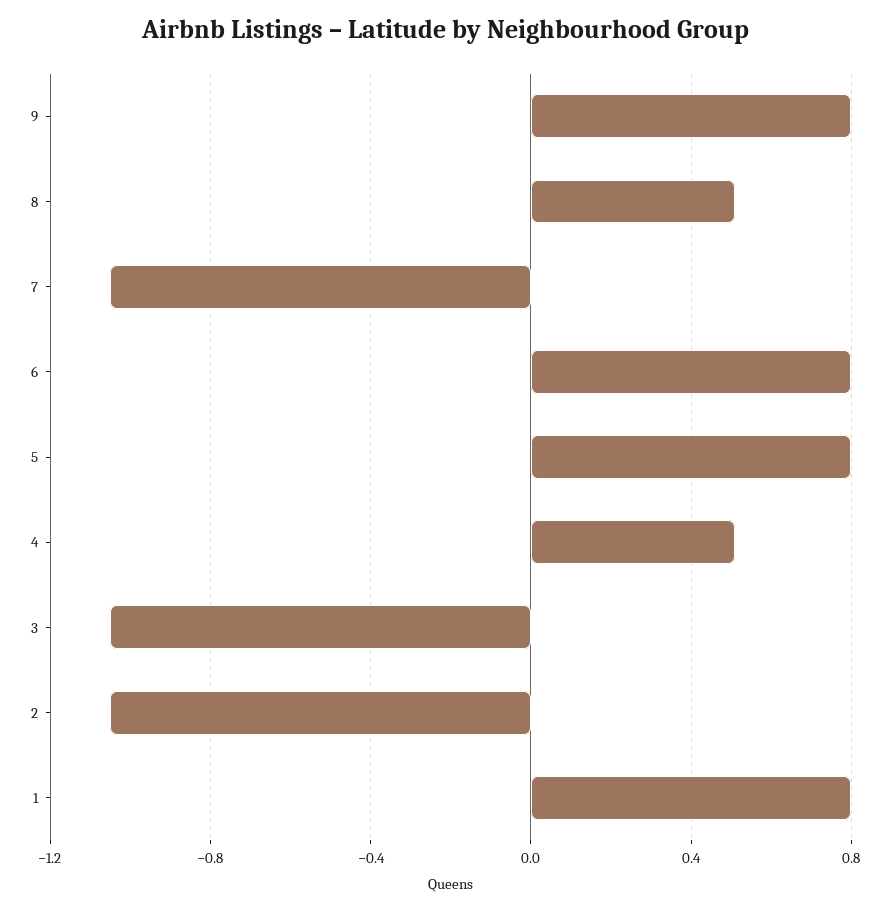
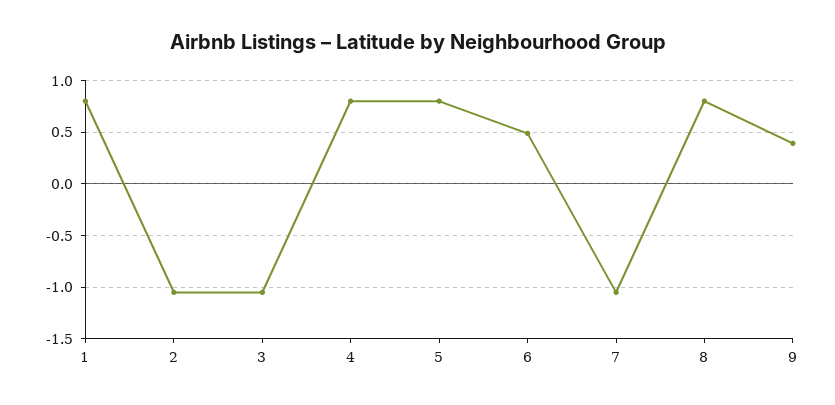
  {
-   "9": 0.8,
+   "9": 0.4,
-   "8": 0.5,
+   "8": 0.8,
    "7": -1.05,
-   "6": 0.8,
+   "6": 0.5,
    "5": 0.8,
-   "4": 0.5,
+   "4": 0.8,
    "3": -1.05,
    "2": -1.05,
    "1": 0.8
  }

